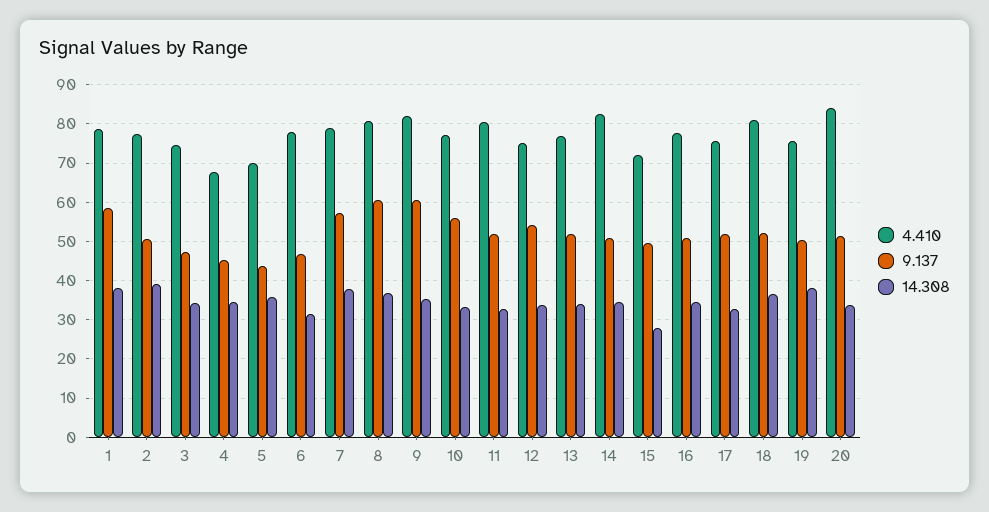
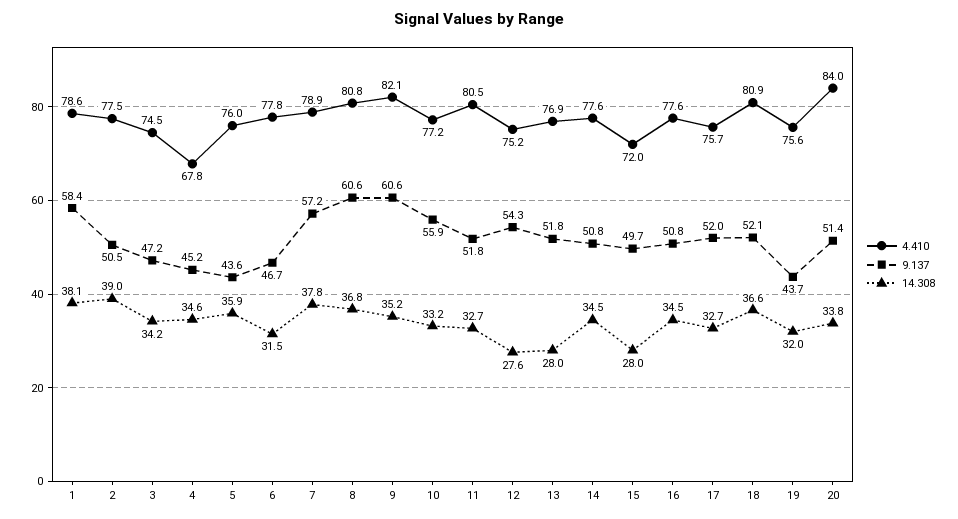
  {
    "4.410": {
      "1": 78.6,
      "2": 77.5,
      "3": 74.5,
      "4": 67.8,
-     "5": 70,
+     "5": 76,
      "6": 77.8,
      "7": 78.9,
      "8": 80.8,
      "9": 82.1,
      "10": 77.2,
      "11": 80.5,
      "12": 75.2,
      "13": 76.9,
-     "14": 82,
+     "14": 77.6,
      "15": 72,
      "16": 77.6,
      "17": 75.7,
      "18": 80.9,
      "19": 75.6,
      "20": 84
    },
    "9.137": {
      "1": 58.4,
      "2": 50.5,
      "3": 47.2,
      "4": 45.2,
      "5": 43.6,
      "6": 46.7,
      "7": 57.2,
      "8": 60.6,
      "9": 60.6,
      "10": 55.9,
      "11": 51.8,
      "12": 54.3,
      "13": 51.8,
      "14": 50.8,
      "15": 49.7,
      "16": 50.8,
      "17": 52,
      "18": 52.1,
-     "19": 50,
+     "19": 43.7,
      "20": 51.4
    },
    "14.308": {
      "1": 38.1,
      "2": 39,
      "3": 34.2,
      "4": 34.6,
      "5": 35.9,
      "6": 31.5,
      "7": 37.8,
      "8": 36.8,
      "9": 35.2,
      "10": 33.2,
      "11": 32.7,
-     "12": 34,
+     "12": 27.6,
-     "13": 34,
+     "13": 28,
      "14": 34.5,
      "15": 28,
      "16": 34.5,
      "17": 32.7,
      "18": 36.6,
-     "19": 38,
+     "19": 32,
      "20": 33.8
    }
  }

